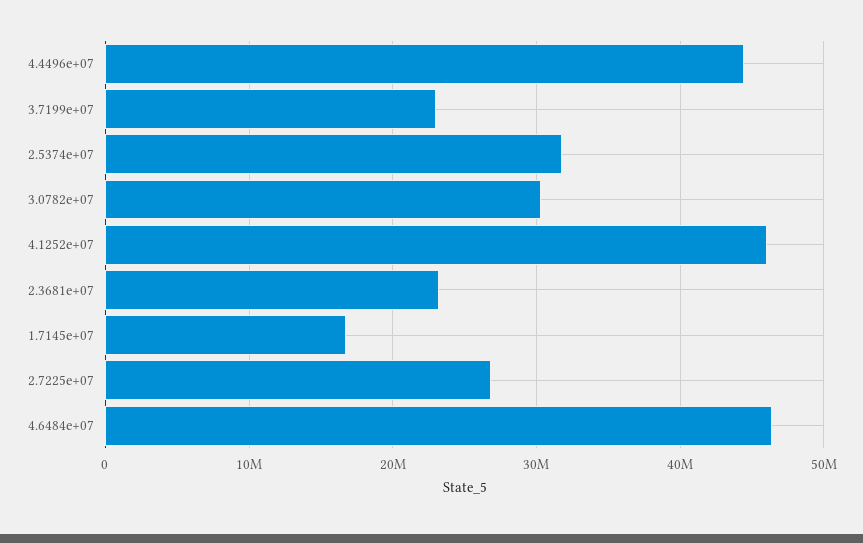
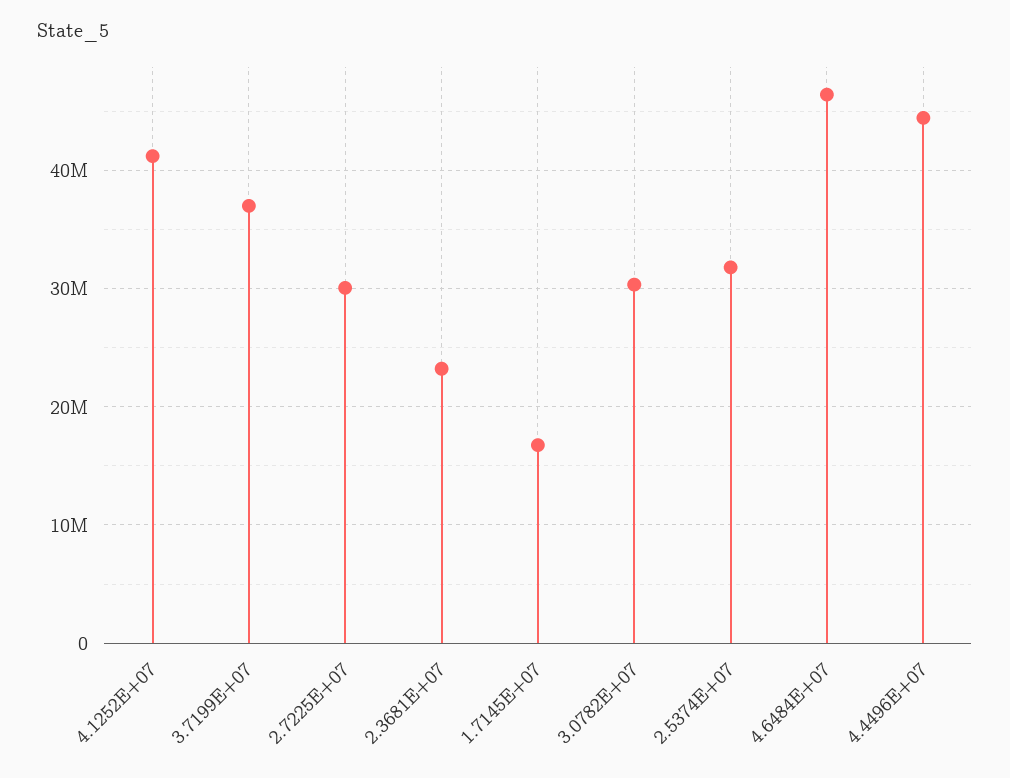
  {
    "4.4496e+07": 44000000,
-   "3.7199e+07": 23000000,
+   "3.7199e+07": 37000000,
    "2.5374e+07": 32000000,
    "3.0782e+07": 30000000,
-   "4.1252e+07": 46000000,
+   "4.1252e+07": 41000000,
    "2.3681e+07": 23000000,
    "1.7145e+07": 17000000,
-   "2.7225e+07": 27000000,
+   "2.7225e+07": 30000000,
    "4.6484e+07": 46000000
  }

